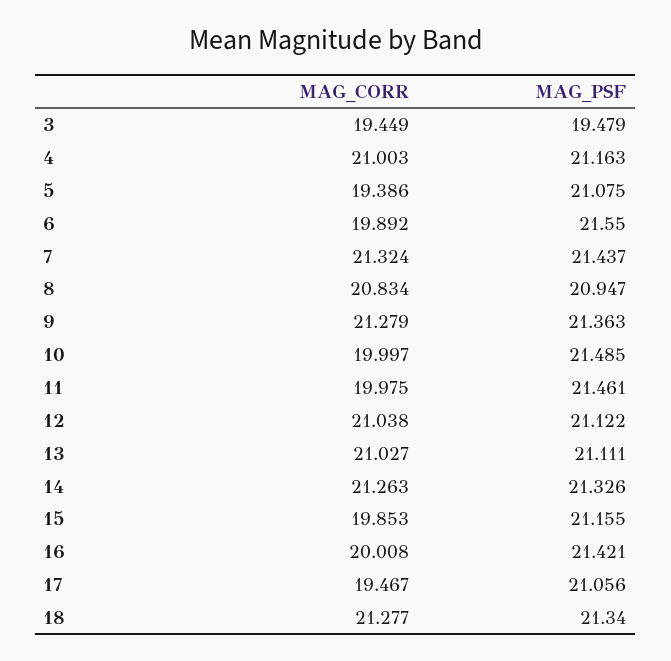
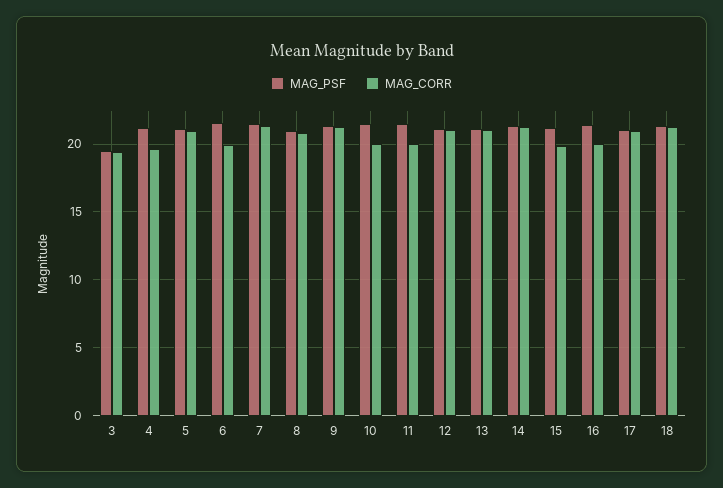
  {
    "MAG_CORR": {
      "3": 19.449,
-     "4": 21.003,
+     "4": 19.5,
-     "5": 19.386,
+     "5": 21,
      "6": 19.892,
      "7": 21.324,
      "8": 20.834,
      "9": 21.279,
      "10": 19.997,
      "11": 19.975,
      "12": 21.038,
      "13": 21.027,
      "14": 21.263,
      "15": 19.853,
      "16": 20.008,
-     "17": 19.467,
+     "17": 21,
      "18": 21.277
    },
    "MAG_PSF": {
      "3": 19.479,
      "4": 21.163,
      "5": 21.075,
      "6": 21.55,
      "7": 21.437,
      "8": 20.947,
      "9": 21.363,
      "10": 21.485,
      "11": 21.461,
      "12": 21.122,
      "13": 21.111,
      "14": 21.326,
      "15": 21.155,
      "16": 21.421,
      "17": 21.056,
      "18": 21.34
    }
  }

